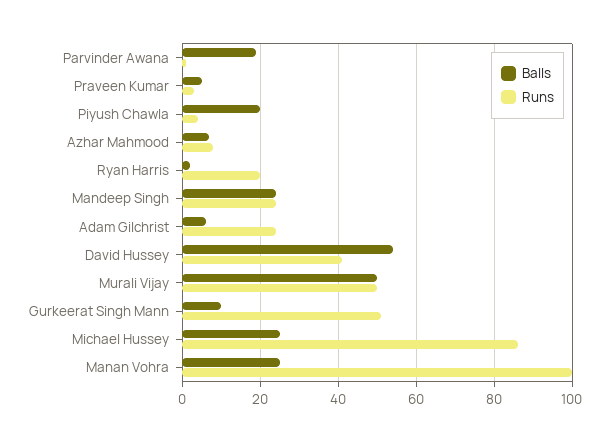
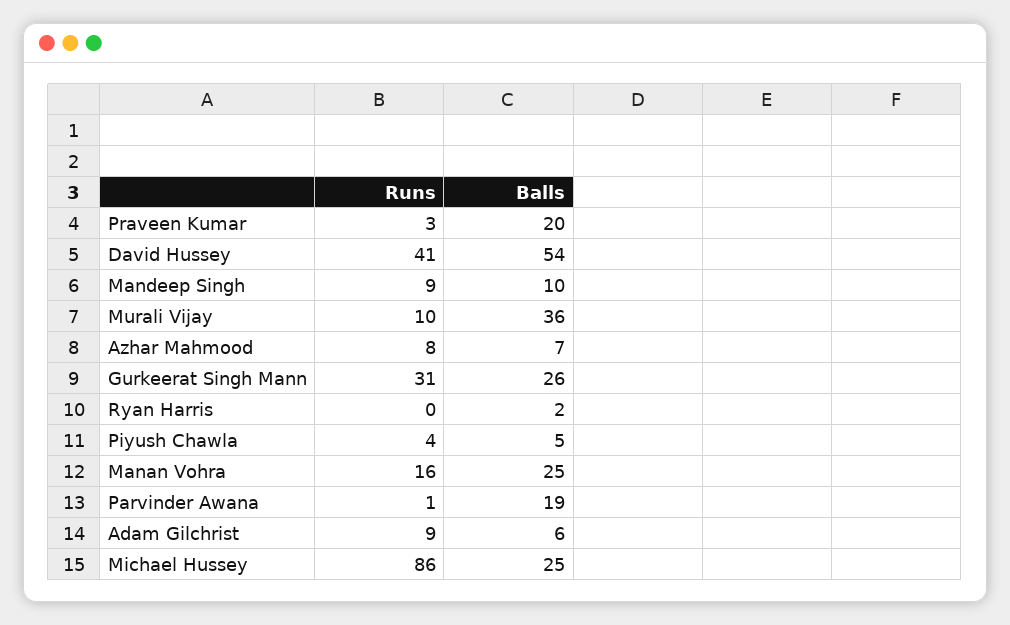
  {
    "Balls": {
      "Parvinder Awana": 19,
-     "Praveen Kumar": 5,
+     "Praveen Kumar": 20,
-     "Piyush Chawla": 20,
+     "Piyush Chawla": 5,
      "Azhar Mahmood": 7,
      "Ryan Harris": 2,
-     "Mandeep Singh": 25,
+     "Mandeep Singh": 10,
      "Adam Gilchrist": 6,
      "David Hussey": 54,
-     "Murali Vijay": 50,
+     "Murali Vijay": 36,
-     "Gurkeerat Singh Mann": 10,
+     "Gurkeerat Singh Mann": 26,
      "Michael Hussey": 25,
      "Manan Vohra": 25
    },
    "Runs": {
      "Parvinder Awana": 1,
      "Praveen Kumar": 3,
      "Piyush Chawla": 4,
      "Azhar Mahmood": 8,
-     "Ryan Harris": 20,
+     "Ryan Harris": 0,
-     "Mandeep Singh": 25,
+     "Mandeep Singh": 9,
-     "Adam Gilchrist": 25,
+     "Adam Gilchrist": 9,
      "David Hussey": 41,
-     "Murali Vijay": 50,
+     "Murali Vijay": 10,
-     "Gurkeerat Singh Mann": 50,
+     "Gurkeerat Singh Mann": 31,
      "Michael Hussey": 86,
-     "Manan Vohra": 100
+     "Manan Vohra": 16
    }
  }

